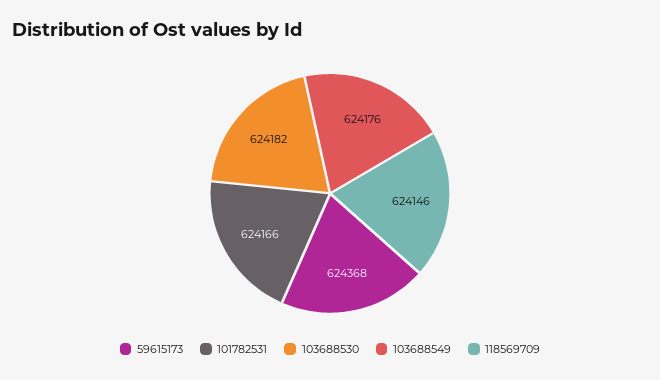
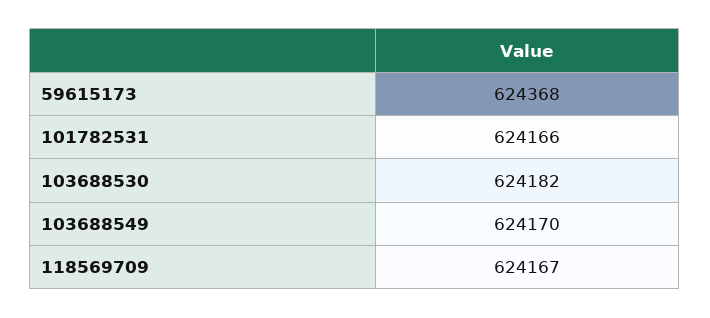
  {
    "59615173": 624368,
    "101782531": 624166,
    "103688530": 624182,
-   "103688549": 624176,
+   "103688549": 624170,
-   "118569709": 624146
+   "118569709": 624167
  }

